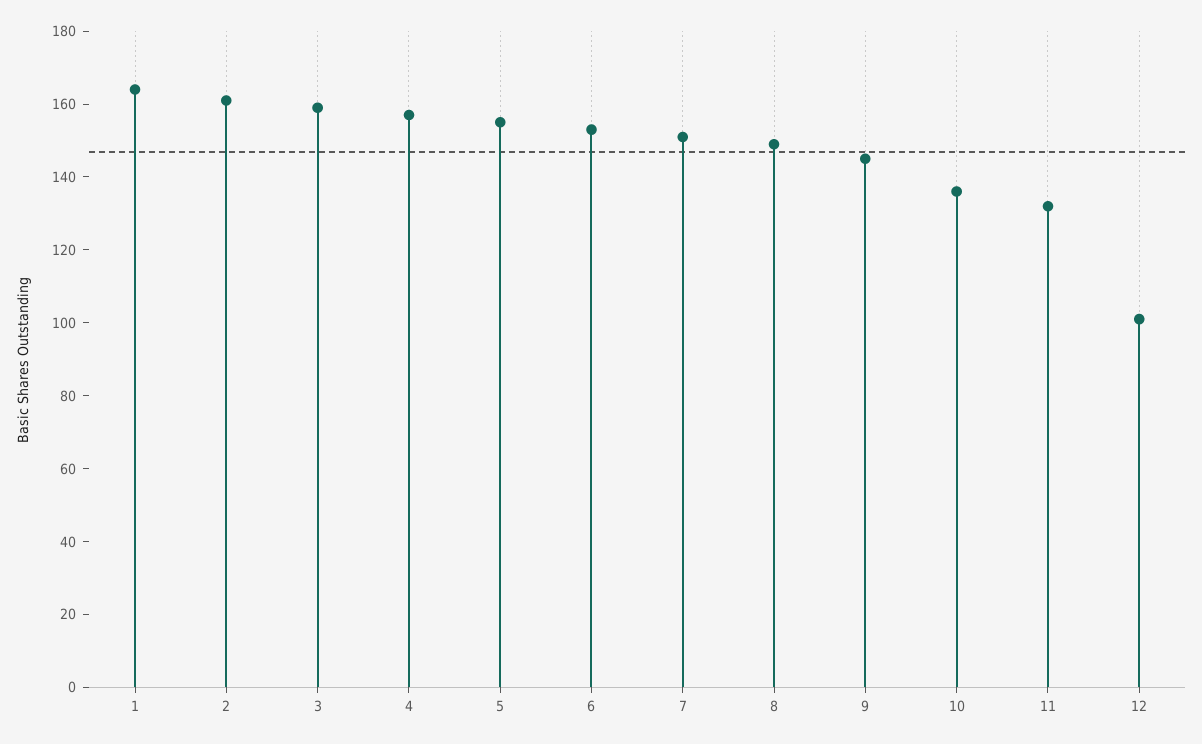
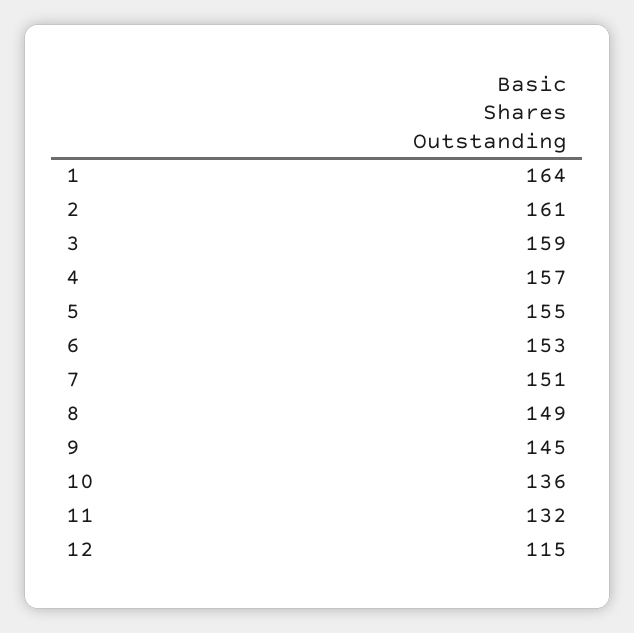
  {
    "1": 164,
    "2": 161,
    "3": 159,
    "4": 157,
    "5": 155,
    "6": 153,
    "7": 151,
    "8": 149,
    "9": 145,
    "10": 136,
    "11": 132,
-   "12": 100
+   "12": 115
  }

